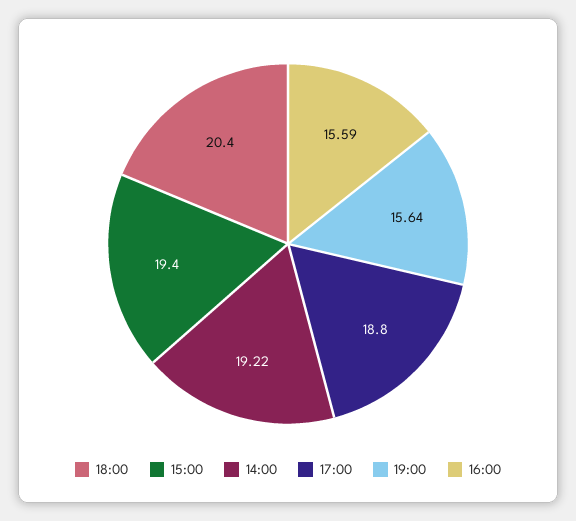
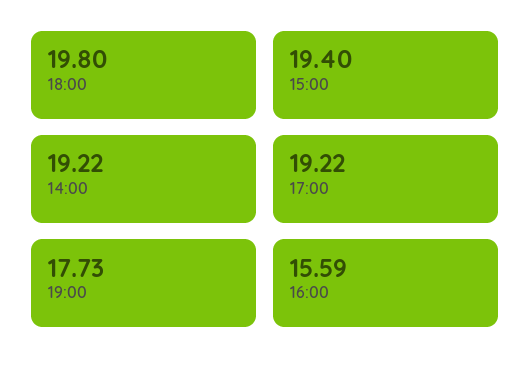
  {
-   "18:00": 20.4,
+   "18:00": 19.8,
    "15:00": 19.4,
    "14:00": 19.22,
-   "17:00": 18.8,
+   "17:00": 19.22,
-   "19:00": 15.64,
+   "19:00": 17.73,
    "16:00": 15.59
  }

